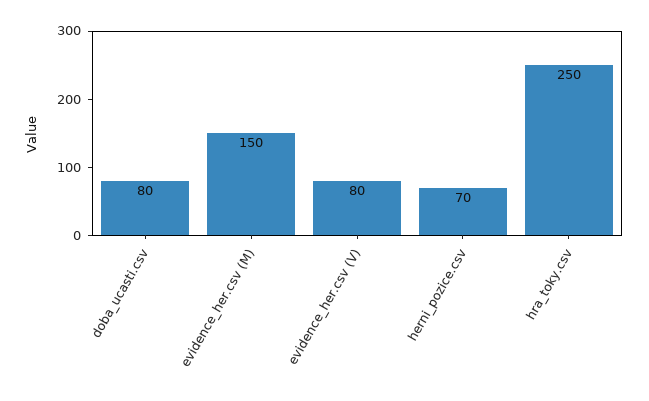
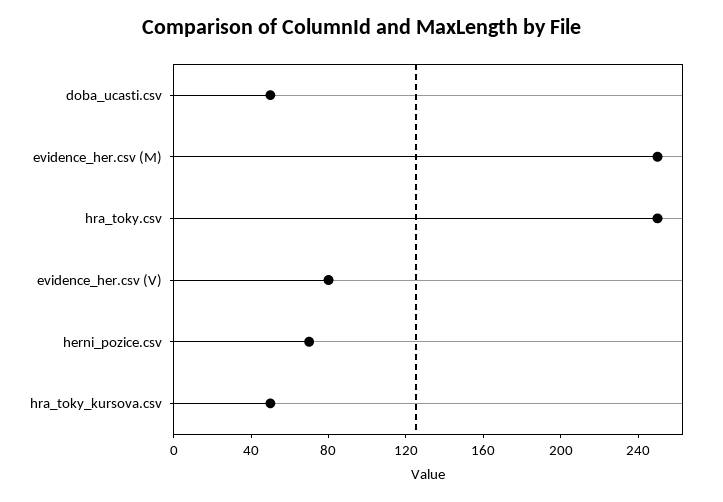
  {
-   "doba_ucasti.csv": 80,
+   "doba_ucasti.csv": 50,
-   "evidence_her.csv (M)": 150,
+   "evidence_her.csv (M)": 250,
    "evidence_her.csv (V)": 80,
    "herni_pozice.csv": 70,
-   "hra_toky.csv": 250
+   "hra_toky.csv": 250,
+   "hra_toky_kursova.csv": 50
  }

